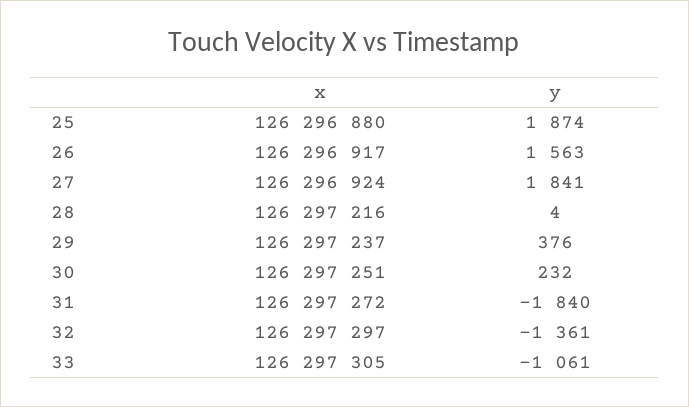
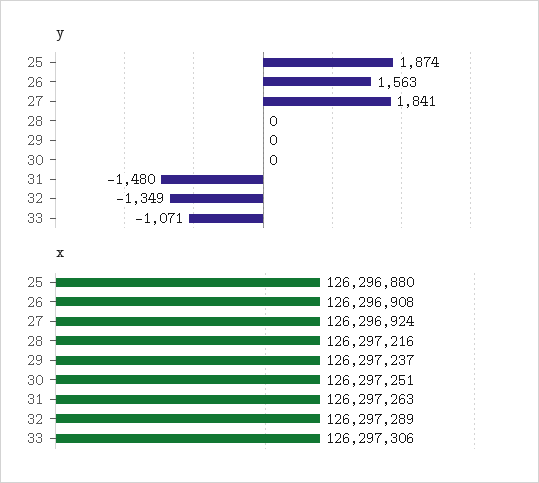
  {
    "x": {
      "25": 126296880,
-     "26": 126296917,
+     "26": 126296908,
      "27": 126296924,
      "28": 126297216,
      "29": 126297237,
      "30": 126297251,
-     "31": 126297272,
+     "31": 126297263,
-     "32": 126297297,
+     "32": 126297289,
-     "33": 126297305
+     "33": 126297306
    },
    "y": {
      "25": 1874,
      "26": 1563,
      "27": 1841,
-     "28": 4,
+     "28": 0,
-     "29": 376,
+     "29": 0,
-     "30": 232,
+     "30": 0,
-     "31": -1840,
+     "31": -1480,
-     "32": -1361,
+     "32": -1349,
-     "33": -1061
+     "33": -1071
    }
  }

